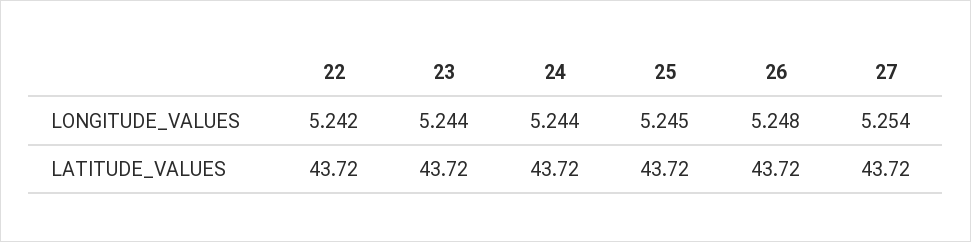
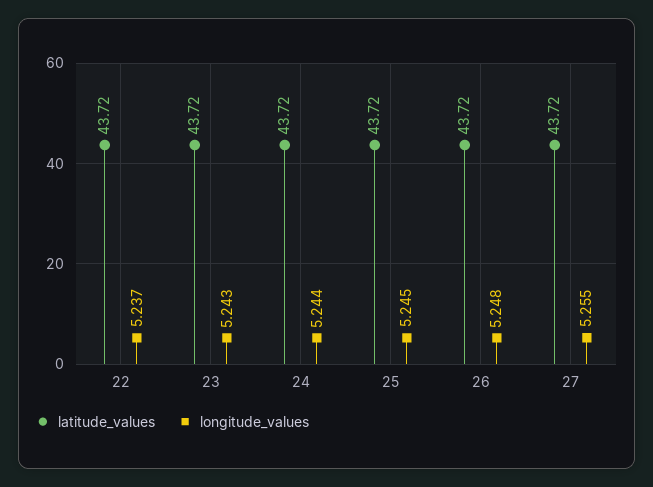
  {
    "LONGITUDE_VALUES": {
-     "22": 5.242,
+     "22": 5.237,
-     "23": 5.244,
+     "23": 5.243,
      "24": 5.244,
      "25": 5.245,
      "26": 5.248,
-     "27": 5.254
+     "27": 5.255
    },
    "LATITUDE_VALUES": {
      "22": 43.72,
      "23": 43.72,
      "24": 43.72,
      "25": 43.72,
      "26": 43.72,
      "27": 43.72
    }
  }

